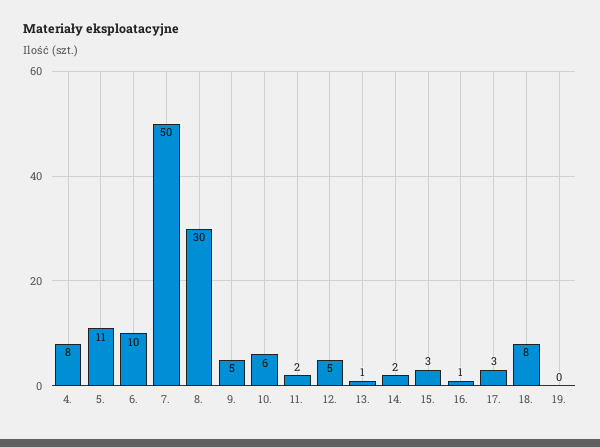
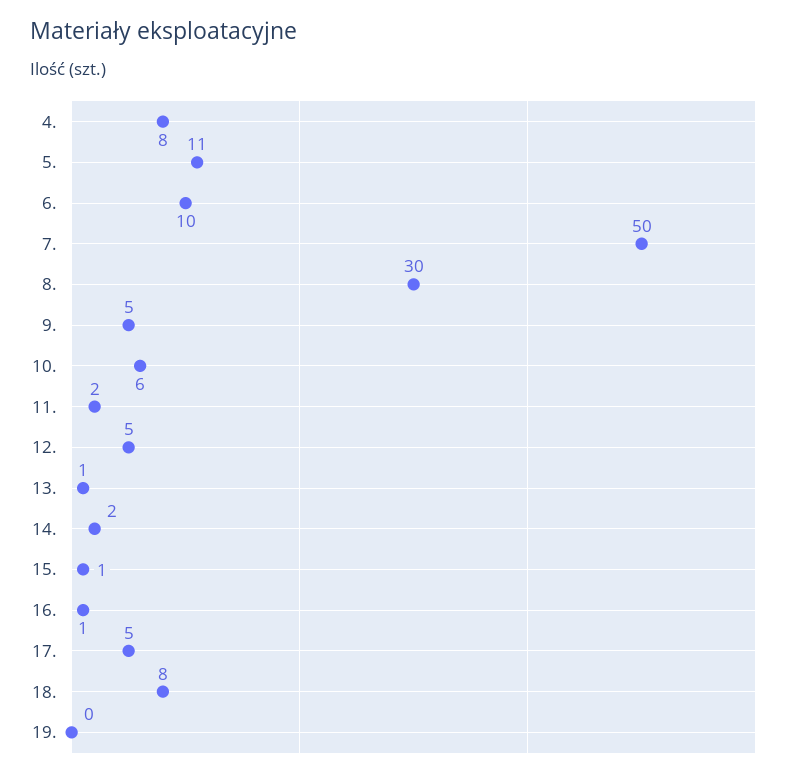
  {
    "4.": 8,
    "5.": 11,
    "6.": 10,
    "7.": 50,
    "8.": 30,
    "9.": 5,
    "10.": 6,
    "11.": 2,
    "12.": 5,
    "13.": 1,
    "14.": 2,
-   "15.": 3,
+   "15.": 1,
    "16.": 1,
-   "17.": 3,
+   "17.": 5,
    "18.": 8,
    "19.": 0
  }

